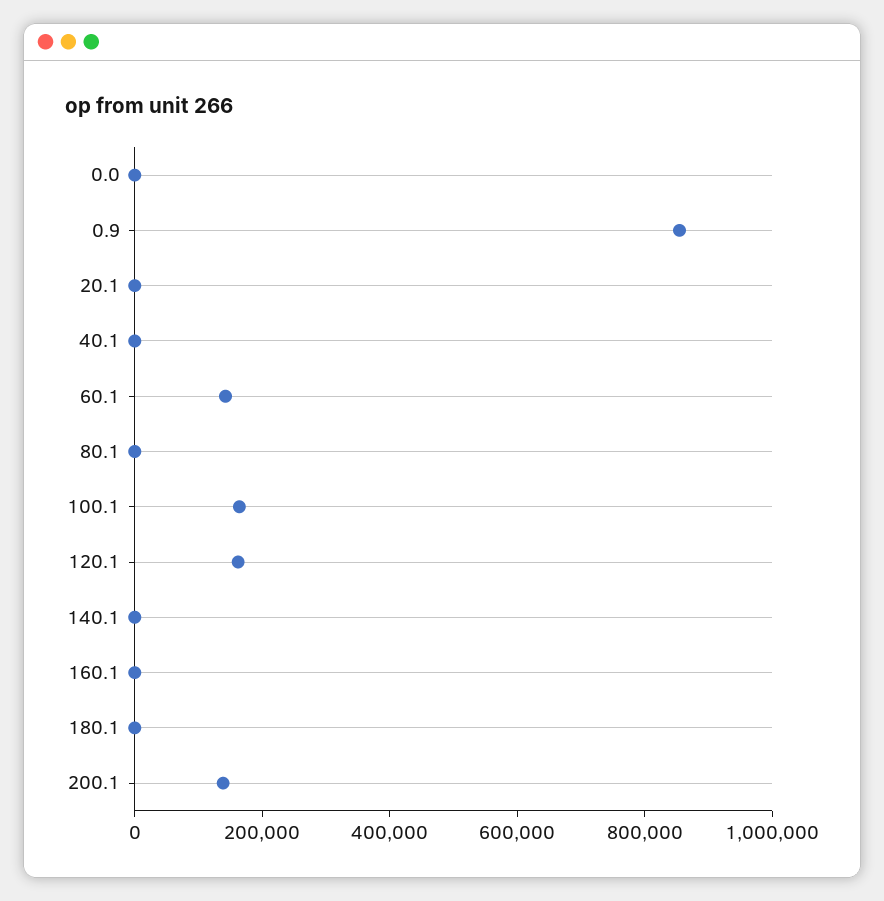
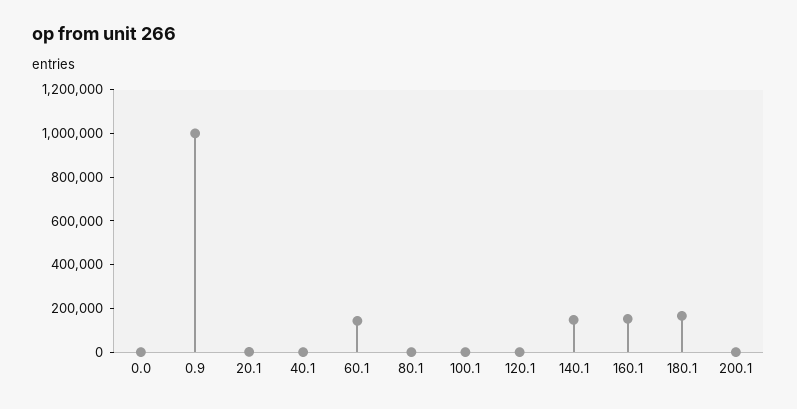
  {
    "0.0": 0,
-   "0.9": 850000,
+   "0.9": 1000000,
    "20.1": 0,
    "40.1": 0,
    "60.1": 150000,
    "80.1": 0,
-   "100.1": 150000,
+   "100.1": 0,
-   "120.1": 150000,
+   "120.1": 0,
-   "140.1": 0,
+   "140.1": 150000,
-   "160.1": 0,
+   "160.1": 150000,
-   "180.1": 0,
+   "180.1": 150000,
-   "200.1": 150000
+   "200.1": 0
  }

